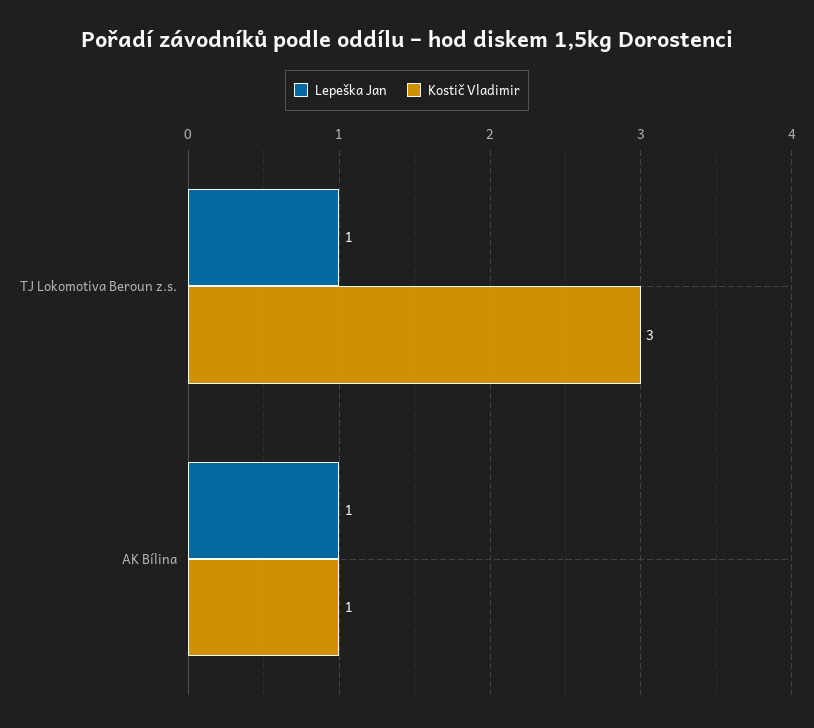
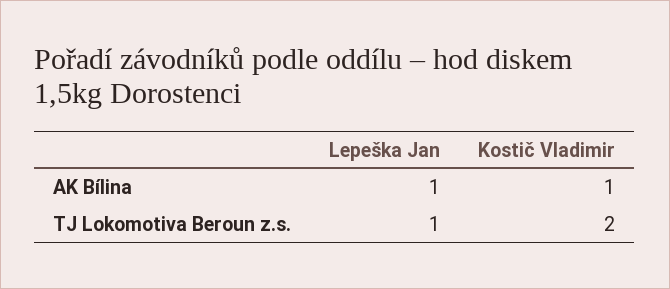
  {
    "Lepeška Jan": {
      "TJ Lokomotiva Beroun z.s.": 1,
      "AK Bílina": 1
    },
    "Kostič Vladimir": {
-     "TJ Lokomotiva Beroun z.s.": 3,
+     "TJ Lokomotiva Beroun z.s.": 2,
      "AK Bílina": 1
    }
  }

